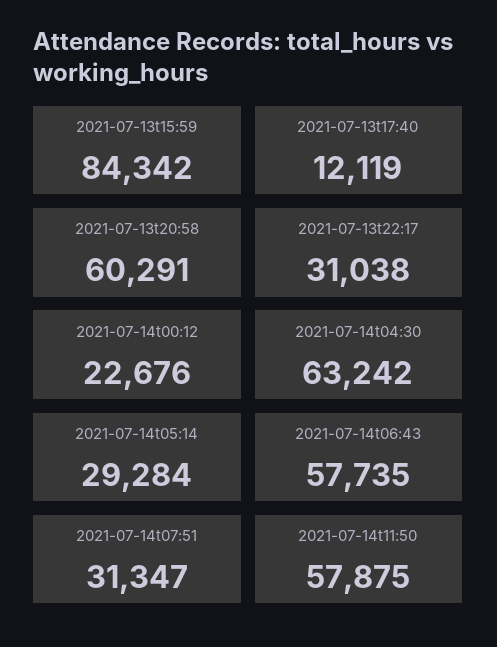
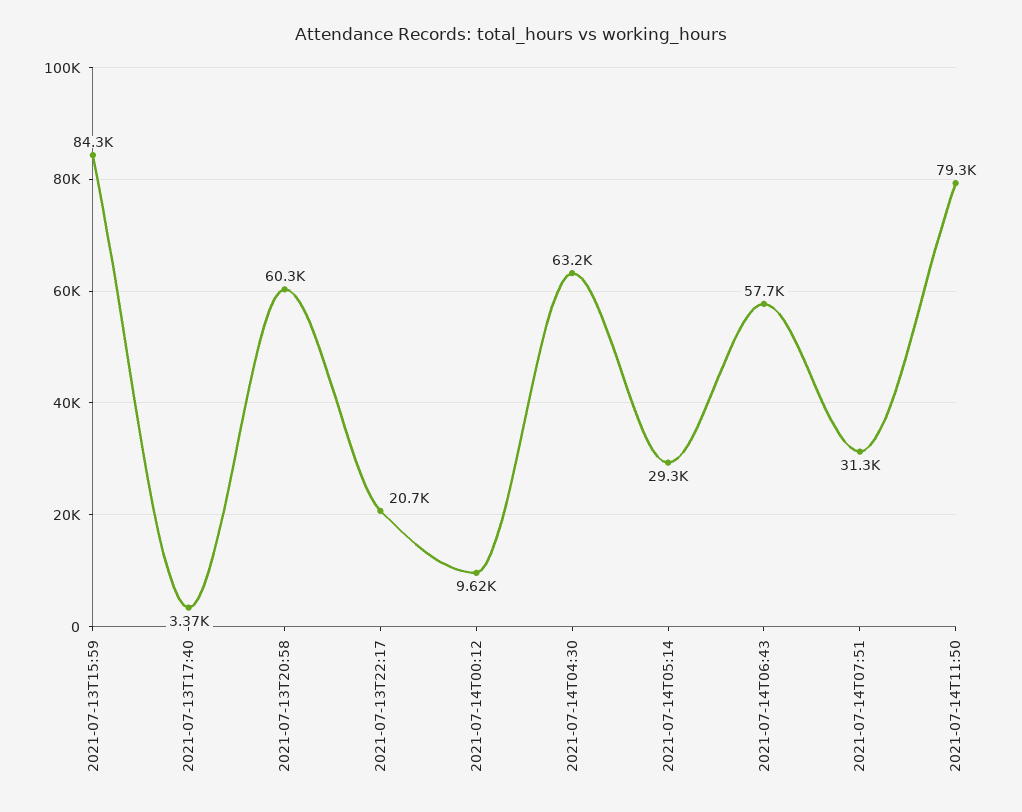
  {
    "2021-07-13t15:59": 84342,
-   "2021-07-13t17:40": 12119,
+   "2021-07-13t17:40": 3370,
    "2021-07-13t20:58": 60291,
-   "2021-07-13t22:17": 31038,
+   "2021-07-13t22:17": 20700,
-   "2021-07-14t00:12": 22676,
+   "2021-07-14t00:12": 9620,
    "2021-07-14t04:30": 63242,
    "2021-07-14t05:14": 29284,
    "2021-07-14t06:43": 57735,
    "2021-07-14t07:51": 31347,
-   "2021-07-14t11:50": 57875
+   "2021-07-14t11:50": 79300
  }

